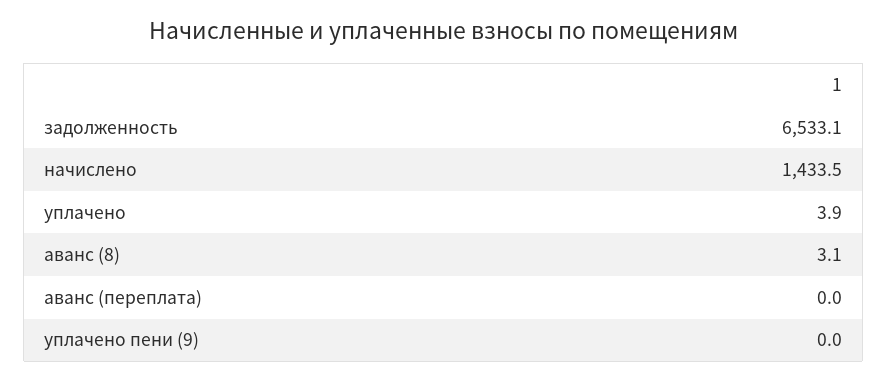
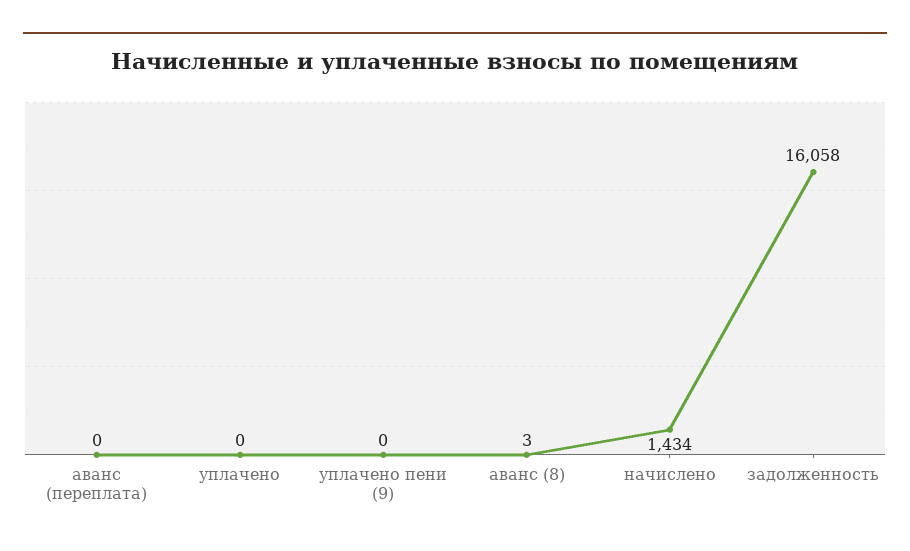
  {
-   "задолженность": 6533.1,
+   "задолженность": 16058,
    "начислено": 1433.5,
-   "уплачено": 3.9,
+   "уплачено": 0,
    "аванс (8)": 3.1,
    "аванс (переплата)": 0,
    "уплачено пени (9)": 0
  }

